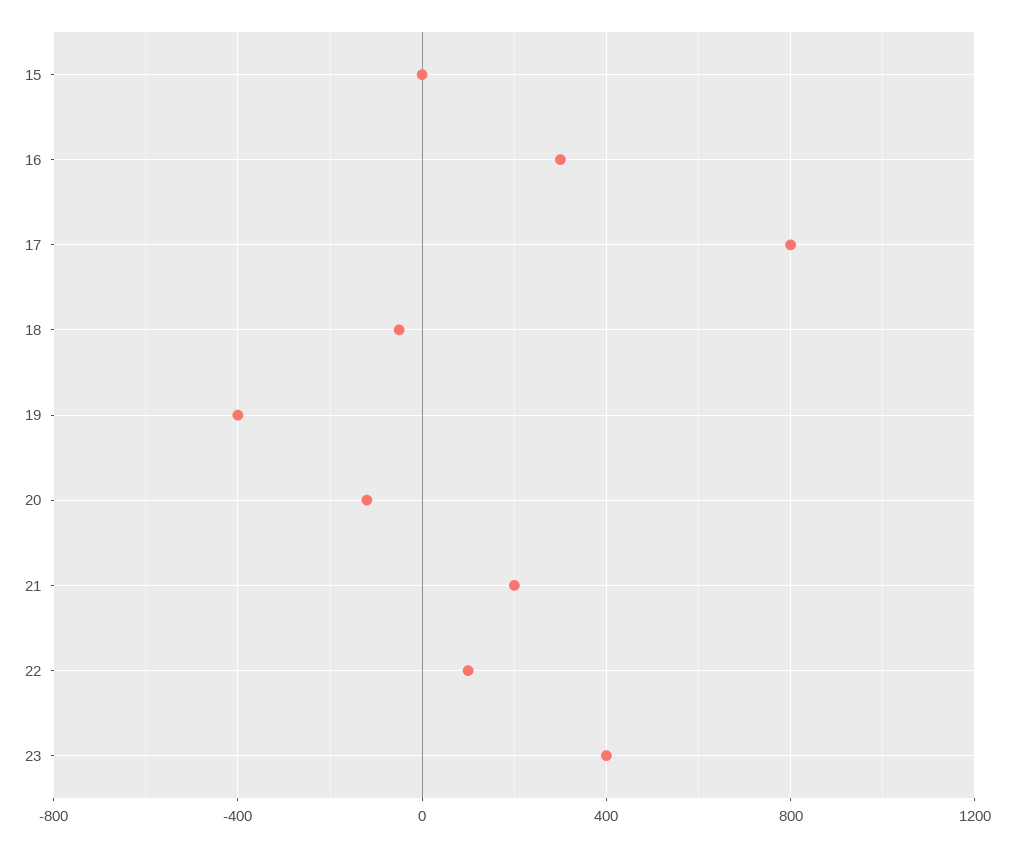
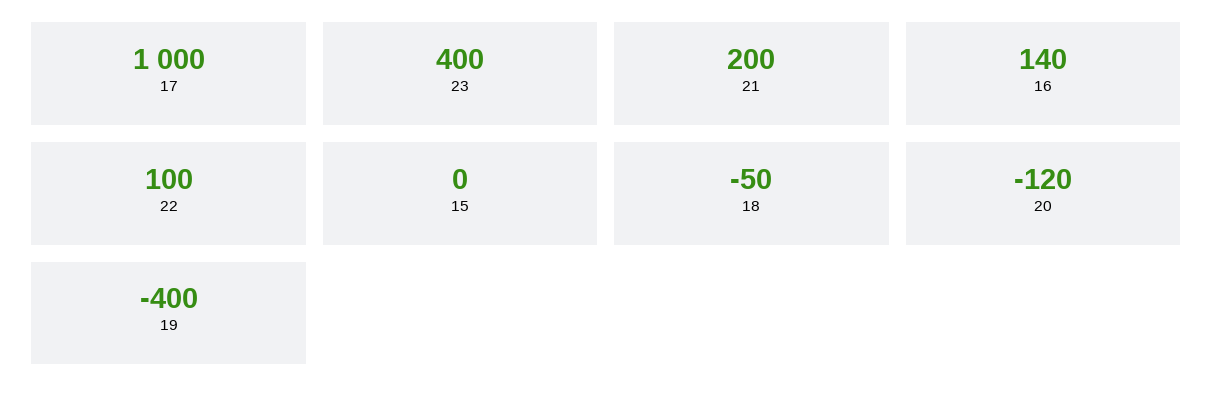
  {
    "15": 0,
-   "16": 300,
+   "16": 140,
-   "17": 800,
+   "17": 1000,
    "18": -50,
    "19": -400,
    "20": -120,
    "21": 200,
    "22": 100,
    "23": 400
  }

